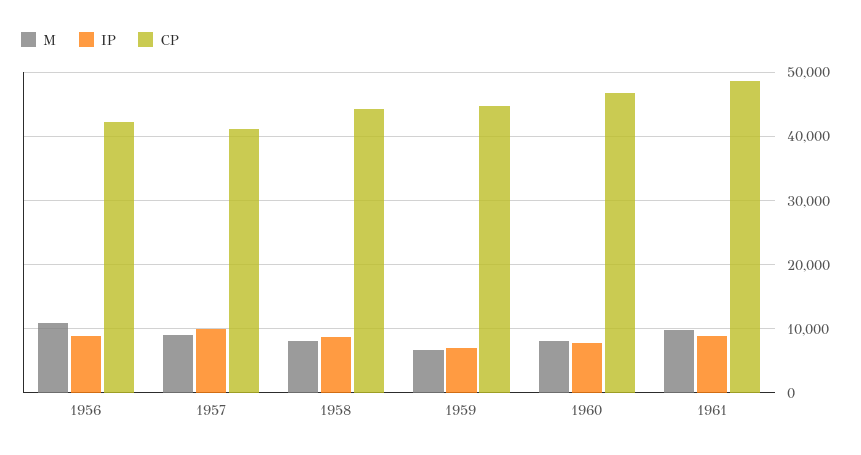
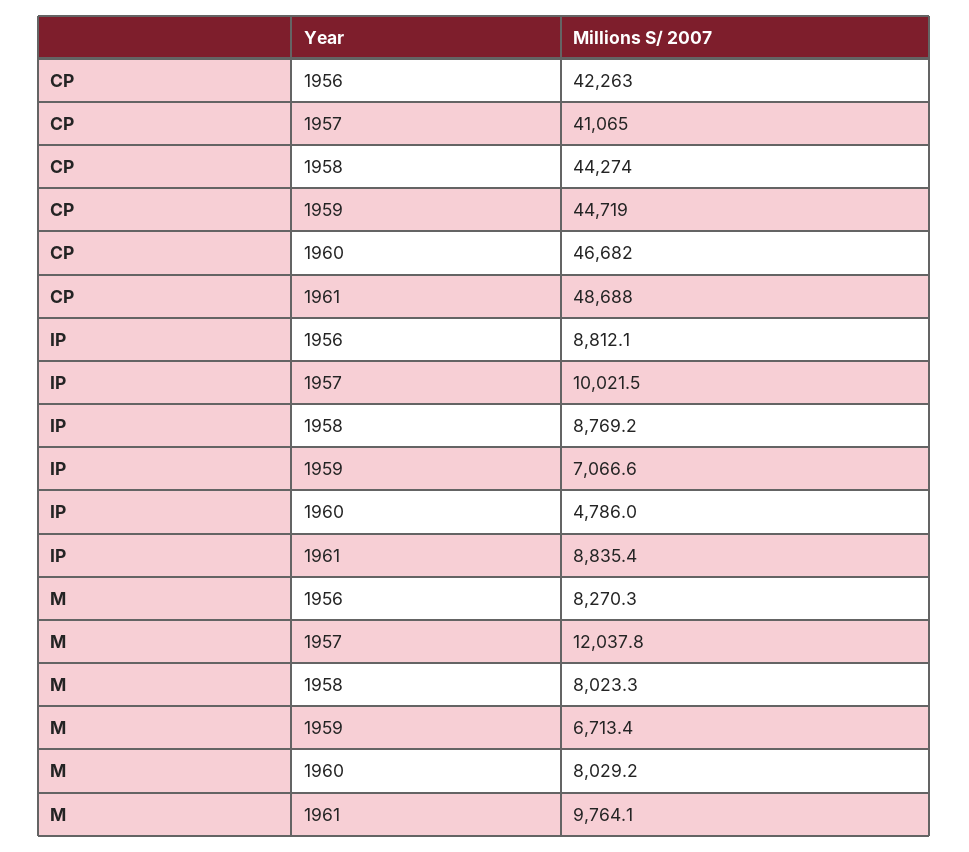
  {
    "M": {
-     "1956": 11000,
+     "1956": 8270.3,
-     "1957": 9000,
+     "1957": 12037.8,
      "1958": 8023.3,
      "1959": 6713.4,
      "1960": 8029.2,
      "1961": 9764.1
    },
    "IP": {
      "1956": 8812.1,
      "1957": 10021.5,
      "1958": 8769.2,
      "1959": 7066.6,
-     "1960": 8000,
+     "1960": 4786,
      "1961": 8835.4
    },
    "CP": {
      "1956": 42263,
      "1957": 41065,
      "1958": 44274,
      "1959": 44719,
      "1960": 46682,
      "1961": 48688
    }
  }

